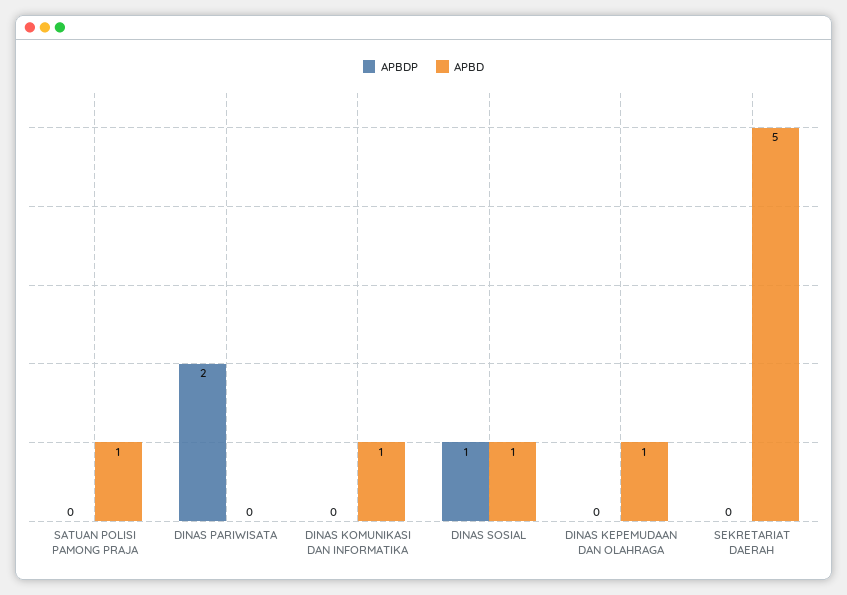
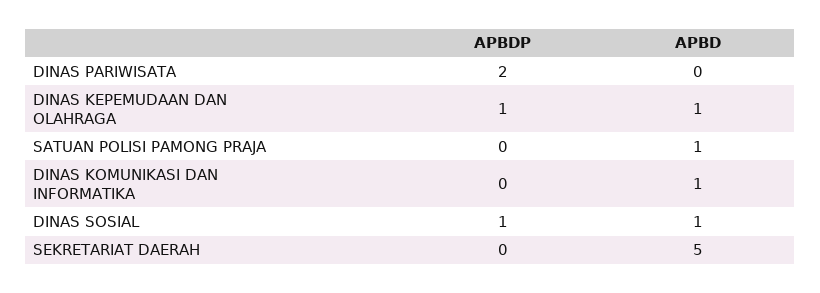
  {
    "APBDP": {
      "SATUAN POLISI PAMONG PRAJA": 0,
      "DINAS PARIWISATA": 2,
      "DINAS KOMUNIKASI DAN INFORMATIKA": 0,
      "DINAS SOSIAL": 1,
-     "DINAS KEPEMUDAAN DAN OLAHRAGA": 0,
+     "DINAS KEPEMUDAAN DAN OLAHRAGA": 1,
      "SEKRETARIAT DAERAH": 0
    },
    "APBD": {
      "SATUAN POLISI PAMONG PRAJA": 1,
      "DINAS PARIWISATA": 0,
      "DINAS KOMUNIKASI DAN INFORMATIKA": 1,
      "DINAS SOSIAL": 1,
      "DINAS KEPEMUDAAN DAN OLAHRAGA": 1,
      "SEKRETARIAT DAERAH": 5
    }
  }

